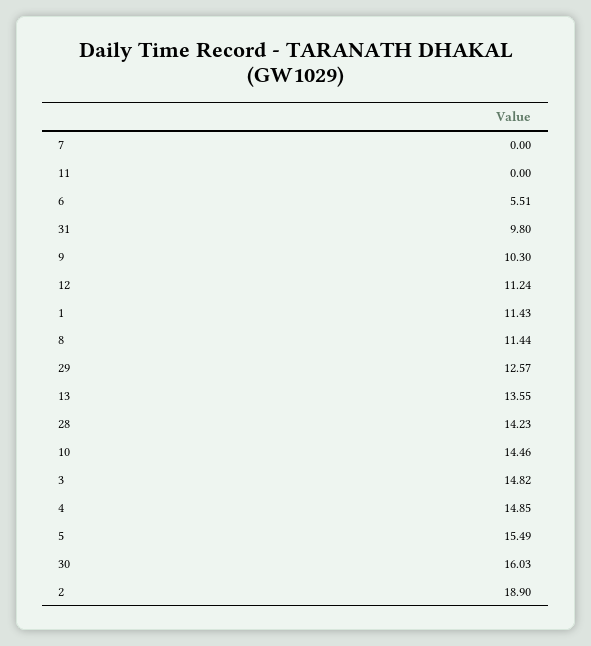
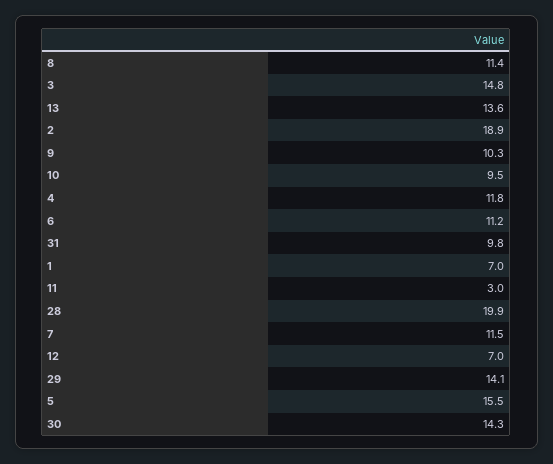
  {
-   "7": 0,
+   "7": 11.5,
-   "11": 0,
+   "11": 3,
-   "6": 5.51,
+   "6": 11.2,
    "31": 9.8,
    "9": 10.3,
-   "12": 11.24,
+   "12": 7,
-   "1": 11.43,
+   "1": 7,
    "8": 11.44,
-   "29": 12.57,
+   "29": 14.1,
    "13": 13.55,
-   "28": 14.23,
+   "28": 19.9,
-   "10": 14.46,
+   "10": 9.5,
    "3": 14.82,
-   "4": 14.85,
+   "4": 11.8,
    "5": 15.49,
-   "30": 16.03,
+   "30": 14.3,
    "2": 18.9
  }

